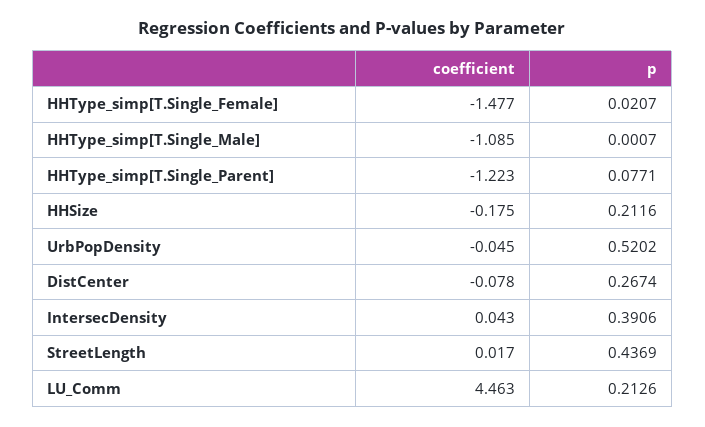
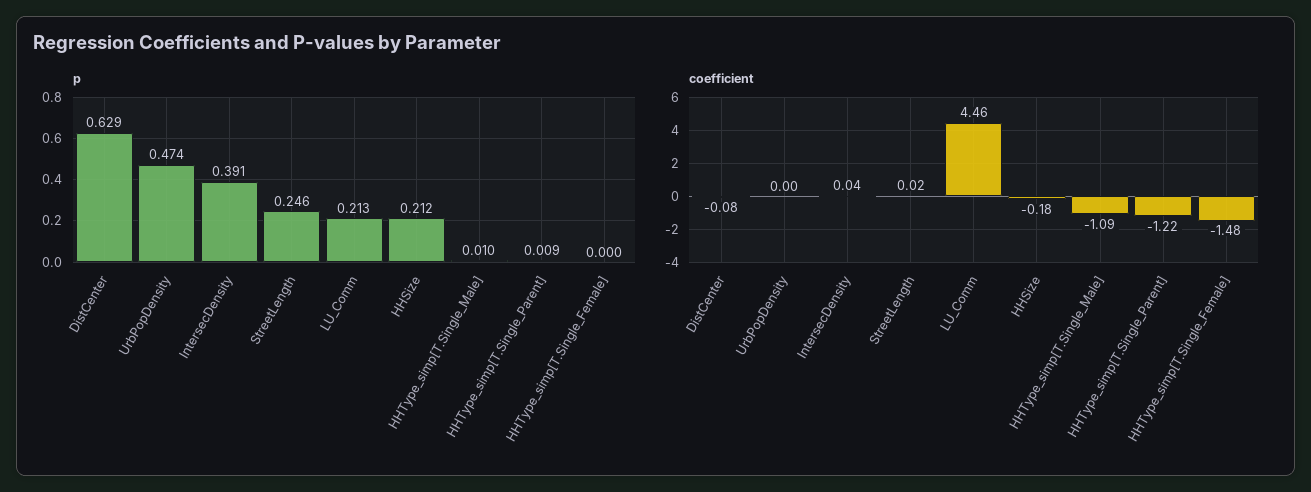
  {
    "coefficient": {
      "HHType_simp[T.Single_Female]": -1.477,
      "HHType_simp[T.Single_Male]": -1.085,
      "HHType_simp[T.Single_Parent]": -1.223,
      "HHSize": -0.175,
-     "UrbPopDensity": -0.045,
+     "UrbPopDensity": 0,
      "DistCenter": -0.078,
      "IntersecDensity": 0.043,
      "StreetLength": 0.017,
      "LU_Comm": 4.463
    },
    "p": {
-     "HHType_simp[T.Single_Female]": 0.0207,
+     "HHType_simp[T.Single_Female]": 0,
-     "HHType_simp[T.Single_Male]": 0.0007,
+     "HHType_simp[T.Single_Male]": 0.01,
-     "HHType_simp[T.Single_Parent]": 0.0771,
+     "HHType_simp[T.Single_Parent]": 0.009,
      "HHSize": 0.2116,
-     "UrbPopDensity": 0.5202,
+     "UrbPopDensity": 0.474,
-     "DistCenter": 0.2674,
+     "DistCenter": 0.629,
      "IntersecDensity": 0.3906,
-     "StreetLength": 0.4369,
+     "StreetLength": 0.246,
      "LU_Comm": 0.2126
    }
  }

